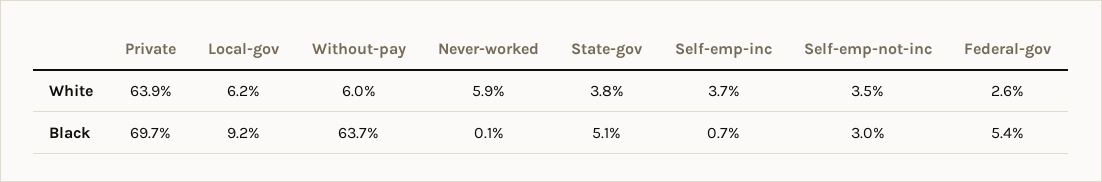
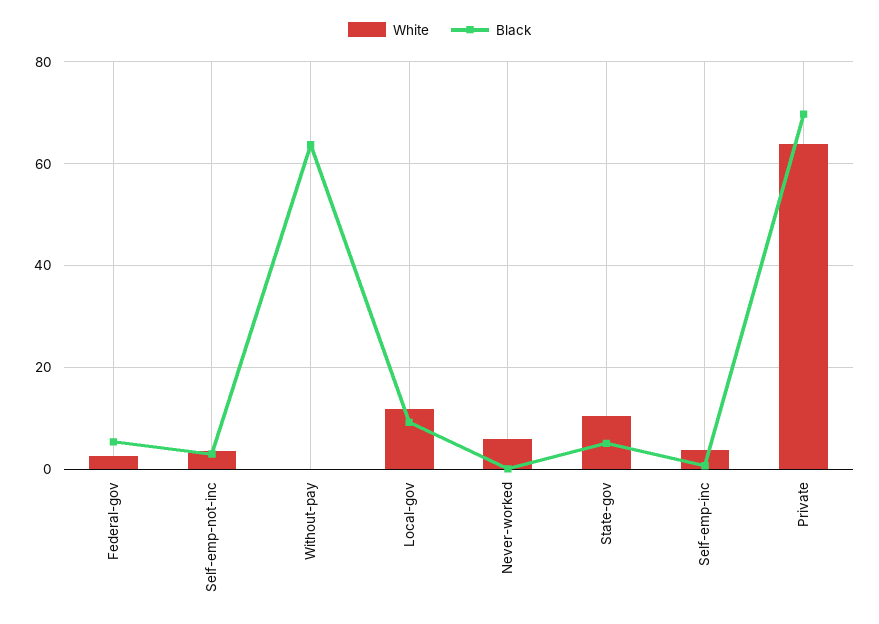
  {
    "White": {
      "Private": 63.9,
-     "Local-gov": 6.2,
+     "Local-gov": 12,
-     "Without-pay": 6,
+     "Without-pay": 0,
      "Never-worked": 5.9,
-     "State-gov": 3.8,
+     "State-gov": 10,
      "Self-emp-inc": 3.7,
      "Self-emp-not-inc": 3.5,
      "Federal-gov": 2.6
    },
    "Black": {
      "Private": 69.7,
      "Local-gov": 9.2,
      "Without-pay": 63.7,
      "Never-worked": 0.1,
      "State-gov": 5.1,
      "Self-emp-inc": 0.7,
      "Self-emp-not-inc": 3,
      "Federal-gov": 5.4
    }
  }

